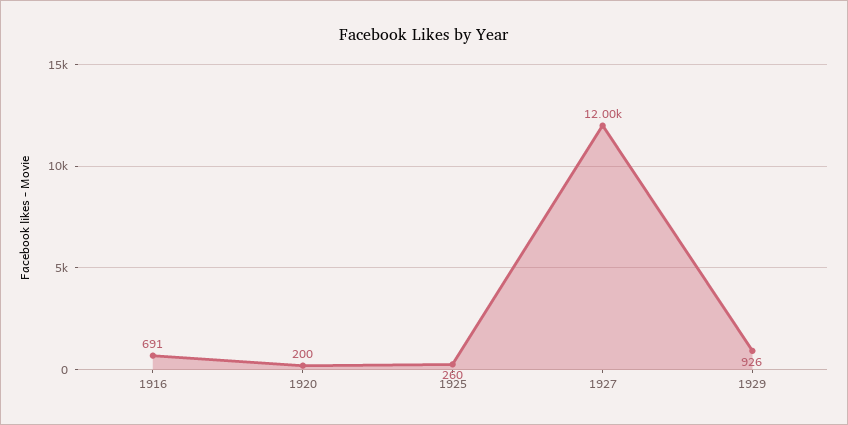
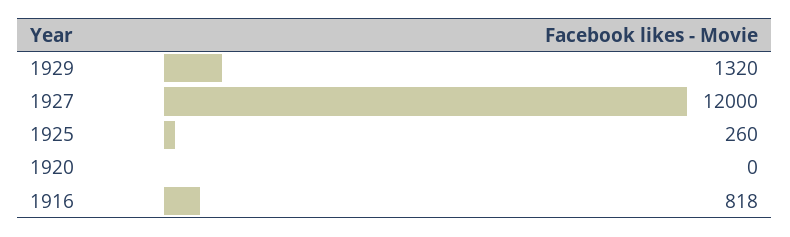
  {
-   "1916": 691,
+   "1916": 818,
-   "1920": 200,
+   "1920": 0,
    "1925": 260,
    "1927": 12000,
-   "1929": 926
+   "1929": 1320
  }

